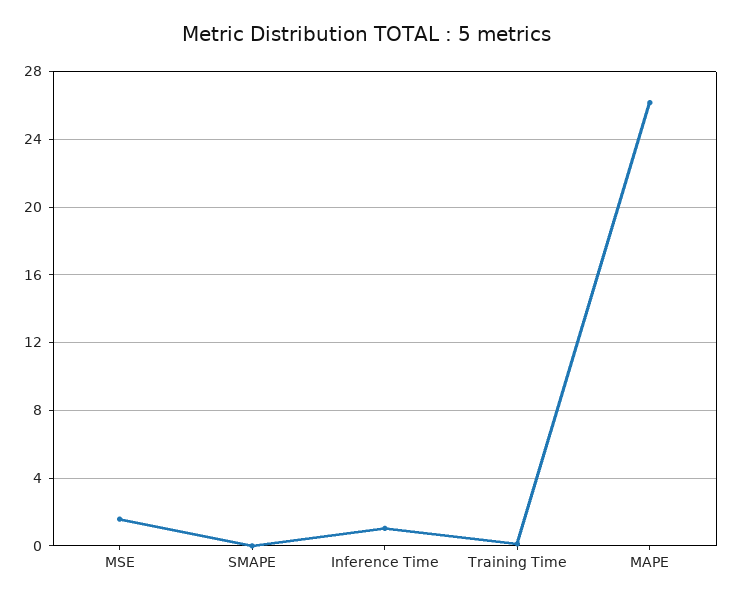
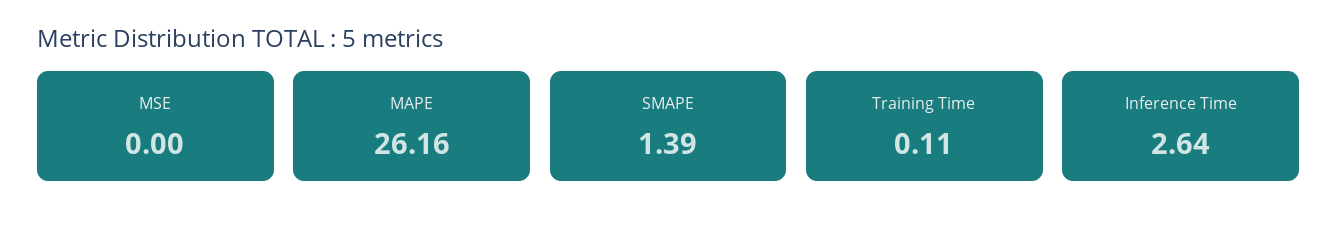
  {
-   "MSE": 1.5,
+   "MSE": 0,
-   "SMAPE": 0,
+   "SMAPE": 1.39,
-   "Inference Time": 1,
+   "Inference Time": 2.64,
    "Training Time": 0.11,
    "MAPE": 26.16
  }

